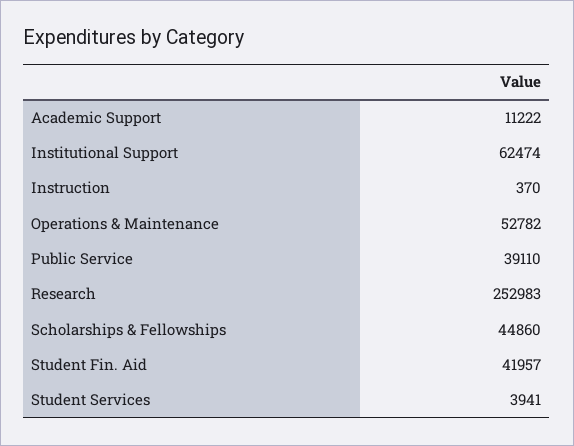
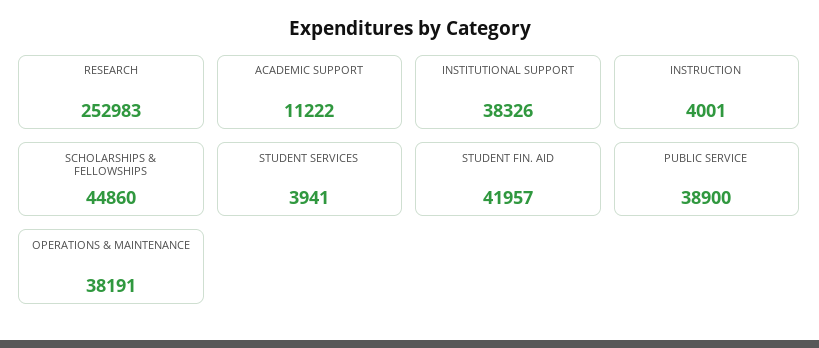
  {
    "Academic Support": 11222,
-   "Institutional Support": 62474,
+   "Institutional Support": 38326,
-   "Instruction": 370,
+   "Instruction": 4001,
-   "Operations & Maintenance": 52782,
+   "Operations & Maintenance": 38191,
-   "Public Service": 39110,
+   "Public Service": 38900,
    "Research": 252983,
    "Scholarships & Fellowships": 44860,
    "Student Fin. Aid": 41957,
    "Student Services": 3941
  }

